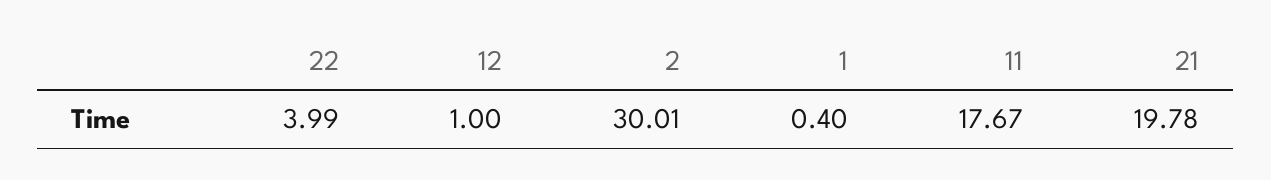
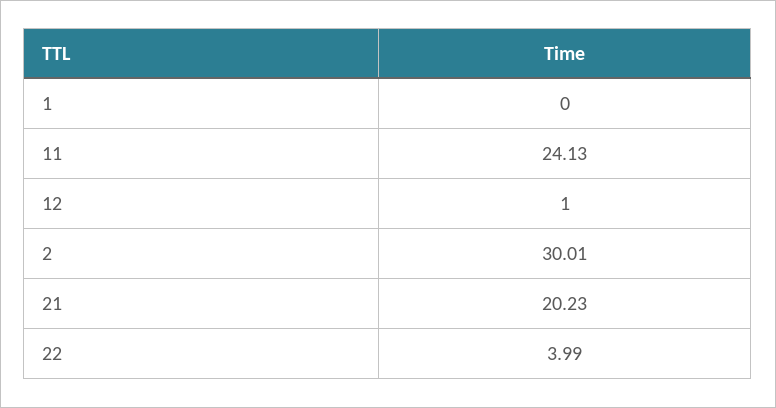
  {
    "22": 3.99,
    "12": 1,
    "2": 30.01,
-   "1": 0.4,
+   "1": 0,
-   "11": 17.67,
+   "11": 24.13,
-   "21": 19.78
+   "21": 20.23
  }

